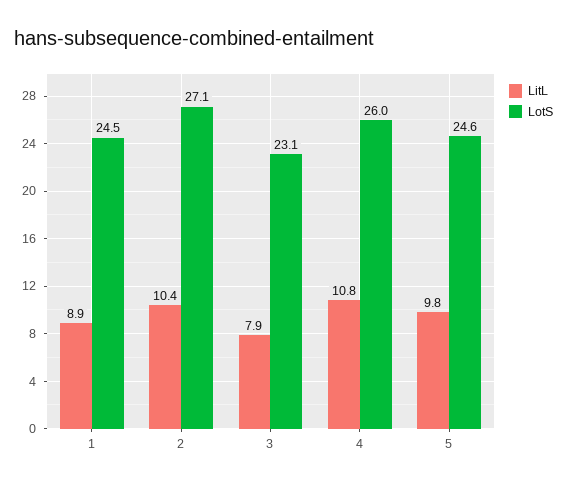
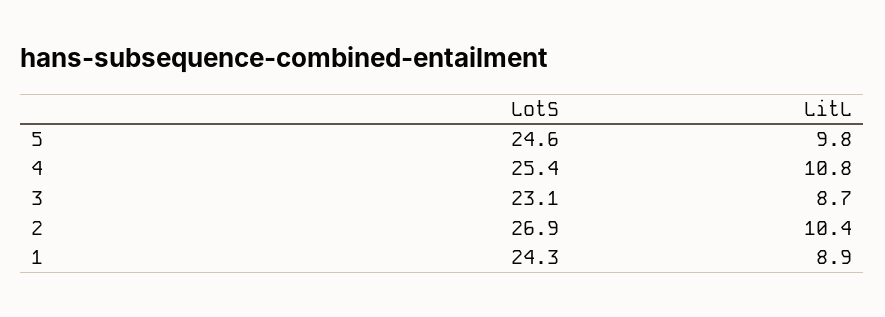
  {
    "LitL": {
      "1": 8.9,
      "2": 10.4,
-     "3": 7.9,
+     "3": 8.7,
      "4": 10.8,
      "5": 9.8
    },
    "LotS": {
-     "1": 24.5,
+     "1": 24.3,
-     "2": 27.1,
+     "2": 26.9,
      "3": 23.1,
-     "4": 26,
+     "4": 25.4,
      "5": 24.6
    }
  }

